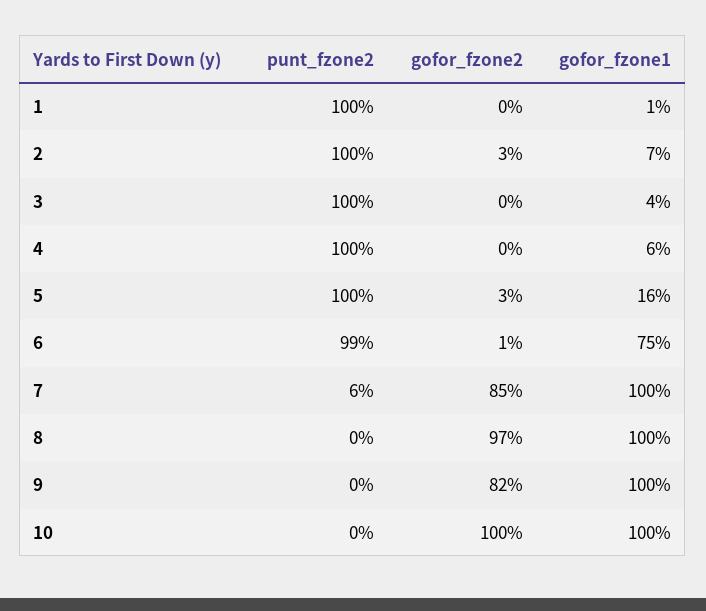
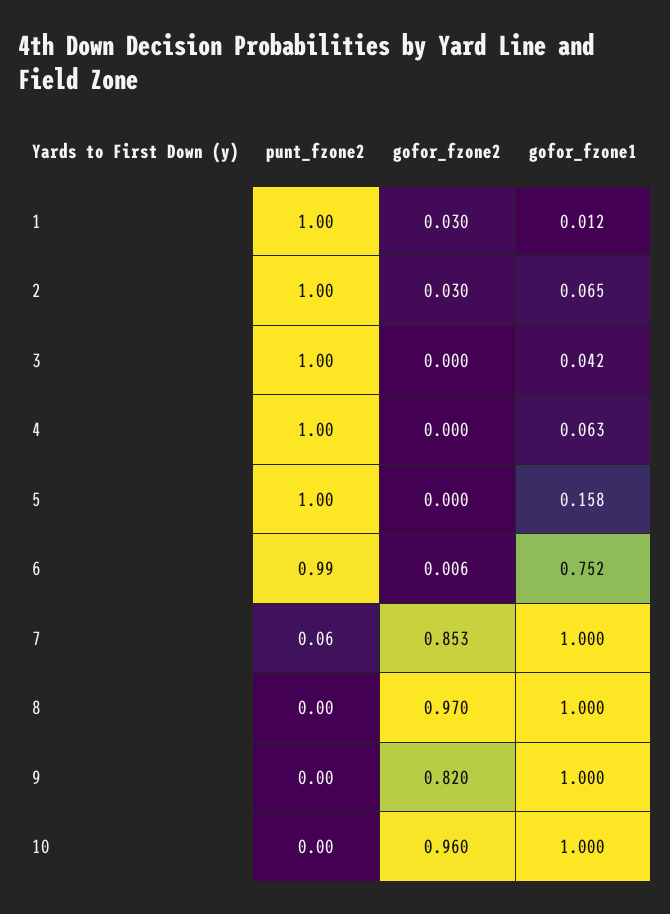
  {
    "punt_fzone2": {
      "1": 1,
      "2": 1,
      "3": 1,
      "4": 1,
      "5": 1,
      "6": 0.99,
      "7": 0.06,
      "8": 0,
      "9": 0,
      "10": 0
    },
    "gofor_fzone2": {
-     "1": 0,
+     "1": 0.03,
      "2": 0.03,
      "3": 0,
      "4": 0,
-     "5": 0.03,
+     "5": 0,
      "6": 0.006,
      "7": 0.853,
      "8": 0.97,
      "9": 0.82,
-     "10": 1
+     "10": 0.96
    },
    "gofor_fzone1": {
      "1": 0.012,
      "2": 0.065,
      "3": 0.042,
      "4": 0.063,
      "5": 0.158,
      "6": 0.752,
      "7": 1,
      "8": 1,
      "9": 1,
      "10": 1
    }
  }

